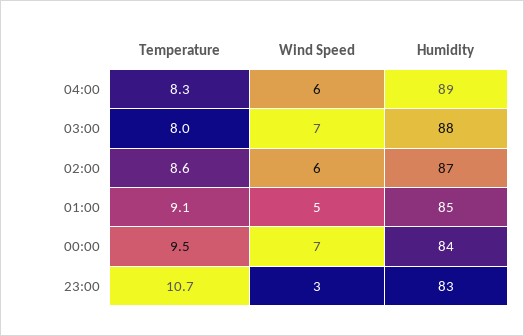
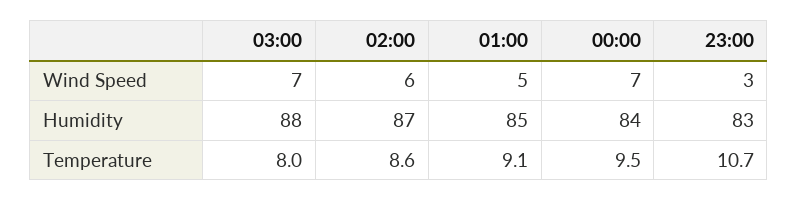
  {
    "Temperature": {
-     "04:00": 8.3,
      "03:00": 8,
      "02:00": 8.6,
      "01:00": 9.1,
      "00:00": 9.5,
      "23:00": 10.7
    },
    "Wind Speed": {
-     "04:00": 6,
      "03:00": 7,
      "02:00": 6,
      "01:00": 5,
      "00:00": 7,
      "23:00": 3
    },
    "Humidity": {
-     "04:00": 89,
      "03:00": 88,
      "02:00": 87,
      "01:00": 85,
      "00:00": 84,
      "23:00": 83
    }
  }

